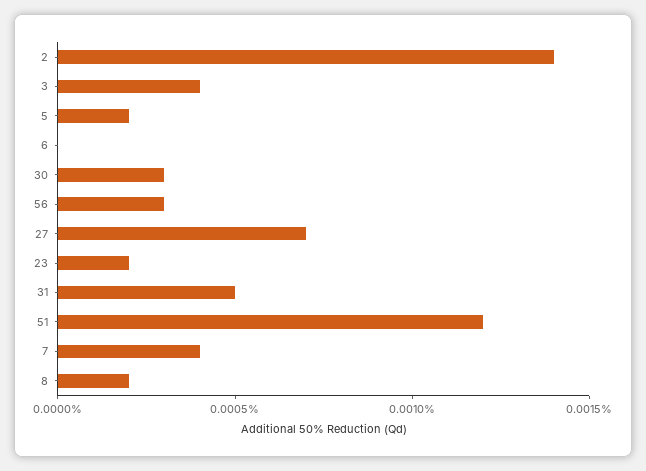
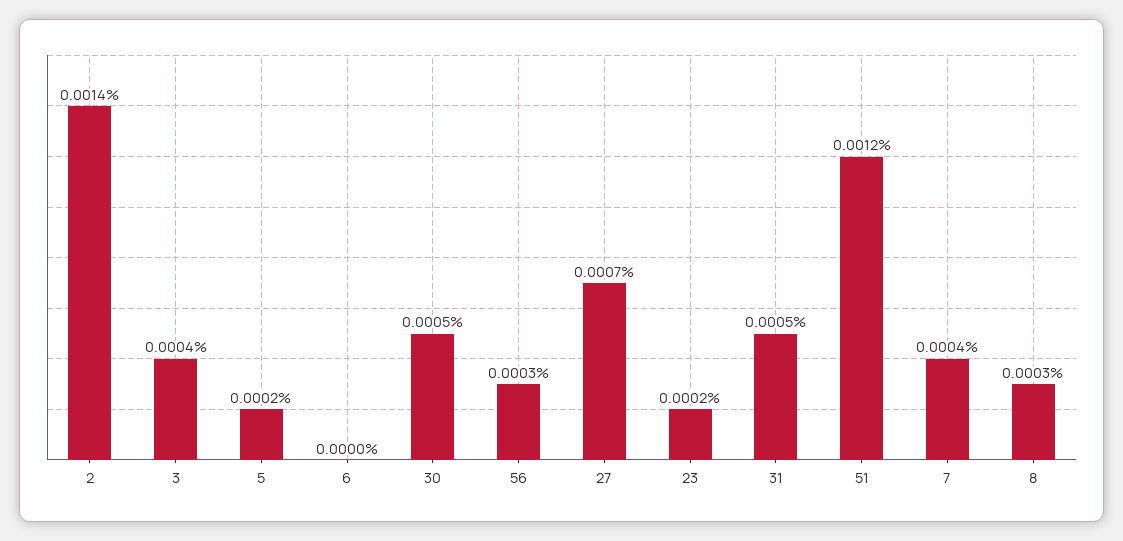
  {
    "2": 0.0014,
    "3": 0.0004,
    "5": 0.0002,
    "6": 0,
-   "30": 0.0003,
+   "30": 0.0005,
    "56": 0.0003,
    "27": 0.0007,
    "23": 0.0002,
    "31": 0.0005,
    "51": 0.0012,
    "7": 0.0004,
-   "8": 0.0002
+   "8": 0.0003
  }

